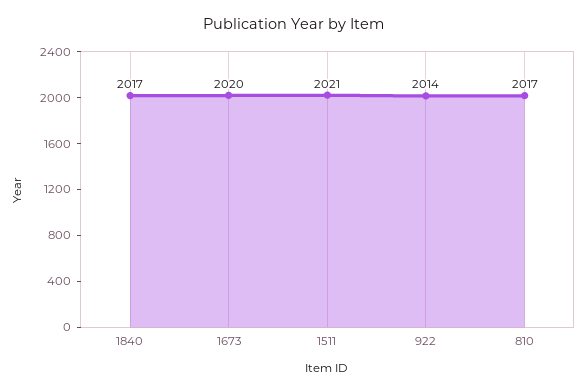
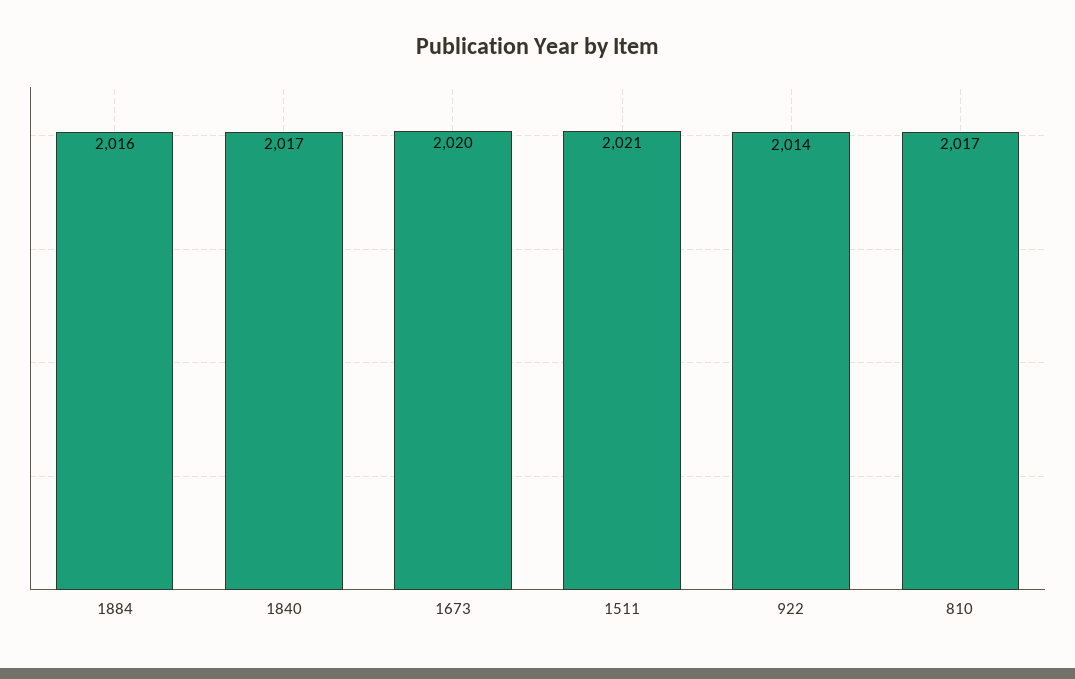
  {
    "1840": 2017,
    "1673": 2020,
    "1511": 2021,
    "922": 2014,
-   "810": 2017
+   "810": 2017,
+   "1884": 2016
  }

